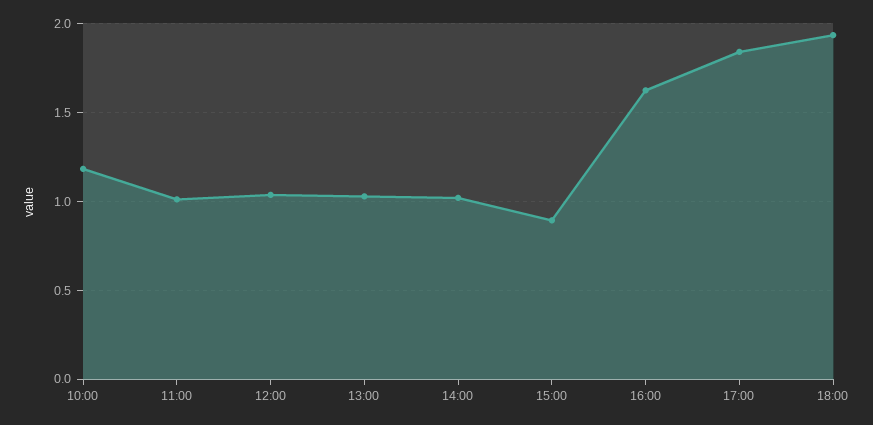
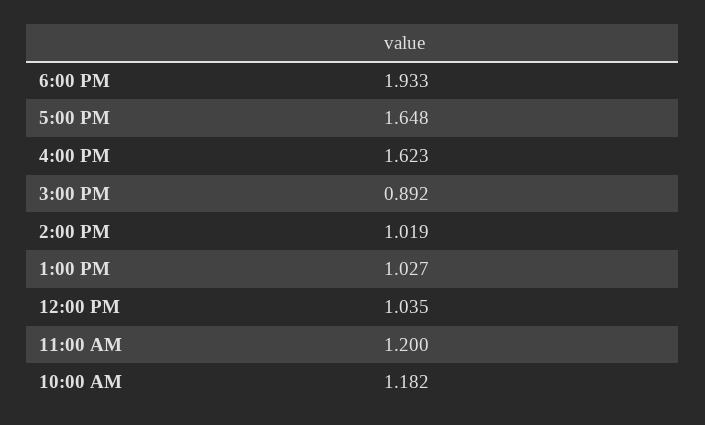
  {
    "10:00": 1.182,
-   "11:00": 1,
+   "11:00": 1.2,
    "12:00": 1.035,
    "13:00": 1.027,
    "14:00": 1.019,
    "15:00": 0.892,
    "16:00": 1.623,
-   "17:00": 1.85,
+   "17:00": 1.648,
    "18:00": 1.933
  }

